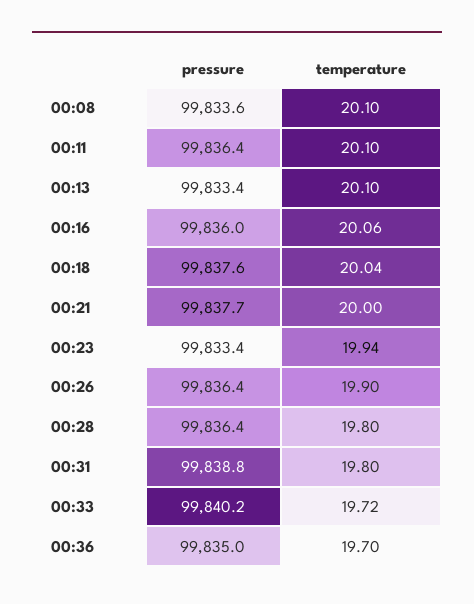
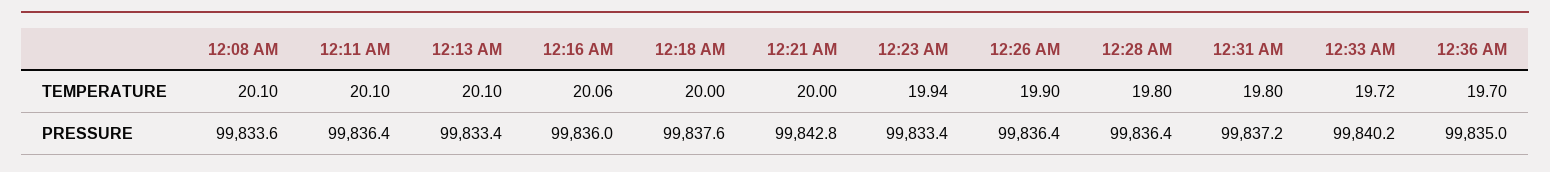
  {
    "pressure": {
      "00:08": 99833.6,
      "00:11": 99836.4,
      "00:13": 99833.4,
      "00:16": 99836,
      "00:18": 99837.6,
-     "00:21": 99837.7,
+     "00:21": 99842.8,
      "00:23": 99833.4,
      "00:26": 99836.4,
      "00:28": 99836.4,
-     "00:31": 99838.8,
+     "00:31": 99837.2,
      "00:33": 99840.2,
      "00:36": 99835
    },
    "temperature": {
      "00:08": 20.1,
      "00:11": 20.1,
      "00:13": 20.1,
      "00:16": 20.06,
-     "00:18": 20.04,
+     "00:18": 20,
      "00:21": 20,
      "00:23": 19.94,
      "00:26": 19.9,
      "00:28": 19.8,
      "00:31": 19.8,
      "00:33": 19.72,
      "00:36": 19.7
    }
  }

